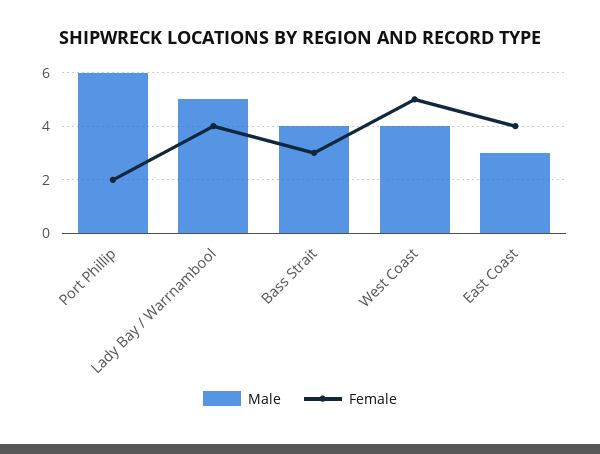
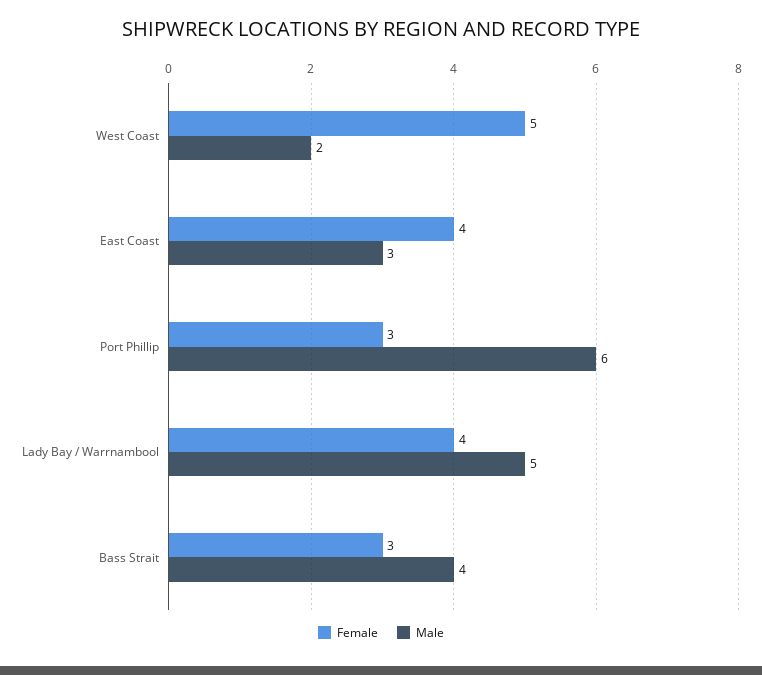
  {
    "Male": {
      "Port Phillip": 6,
      "Lady Bay / Warrnambool": 5,
      "Bass Strait": 4,
-     "West Coast": 4,
+     "West Coast": 2,
      "East Coast": 3
    },
    "Female": {
-     "Port Phillip": 2,
+     "Port Phillip": 3,
      "Lady Bay / Warrnambool": 4,
      "Bass Strait": 3,
      "West Coast": 5,
      "East Coast": 4
    }
  }

